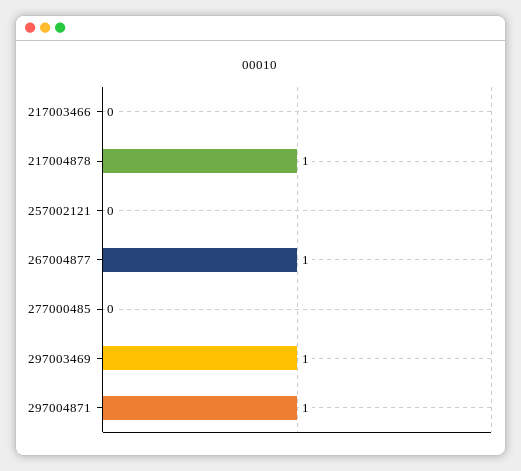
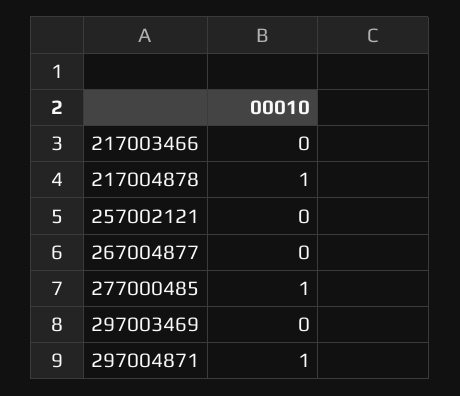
  {
    "217003466": 0,
    "217004878": 1,
    "257002121": 0,
-   "267004877": 1,
+   "267004877": 0,
-   "277000485": 0,
+   "277000485": 1,
-   "297003469": 1,
+   "297003469": 0,
    "297004871": 1
  }

